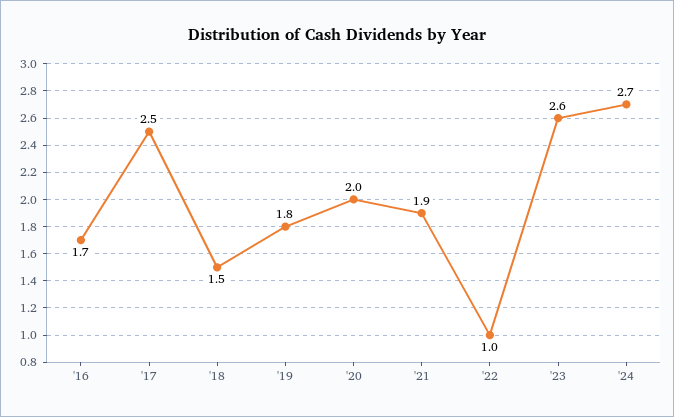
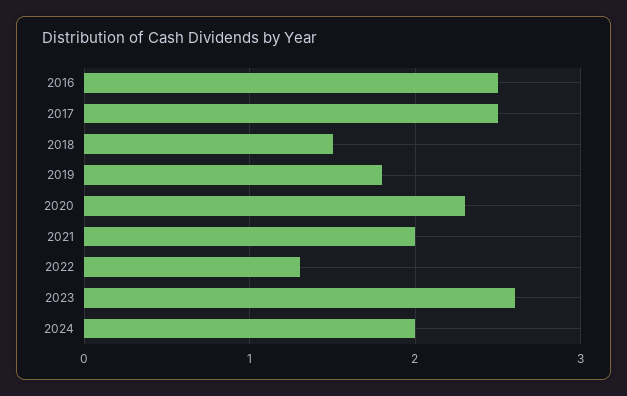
  {
-   "'16": 1.7,
+   "'16": 2.5,
    "'17": 2.5,
    "'18": 1.5,
    "'19": 1.8,
-   "'20": 2,
+   "'20": 2.3,
-   "'21": 1.9,
+   "'21": 2,
-   "'22": 1,
+   "'22": 1.3,
    "'23": 2.6,
-   "'24": 2.7
+   "'24": 2
  }

